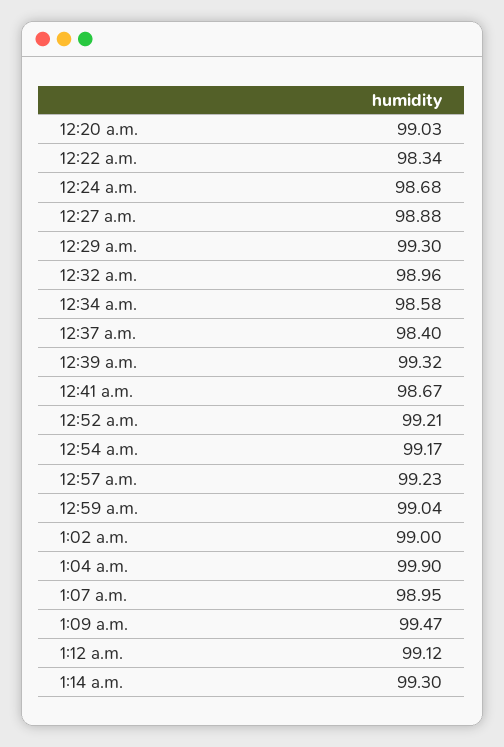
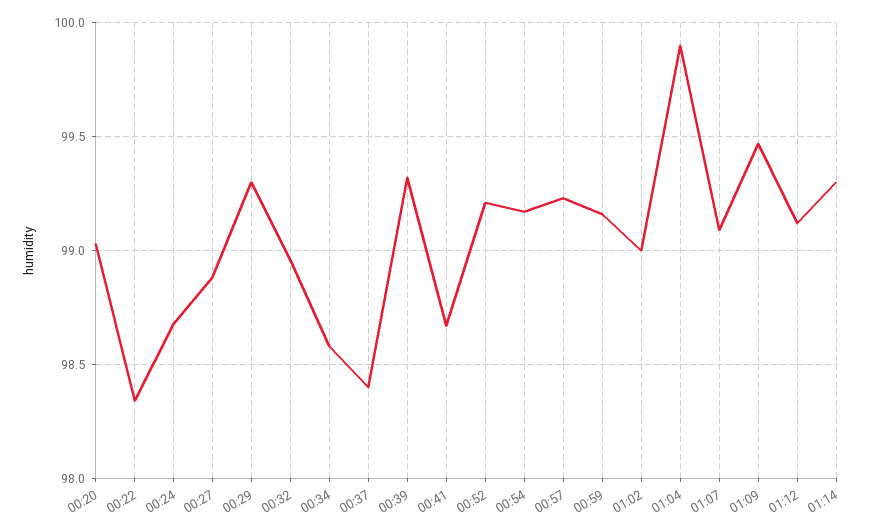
  {
    "12:20 a.m.": 99.03,
    "12:22 a.m.": 98.34,
    "12:24 a.m.": 98.68,
    "12:27 a.m.": 98.88,
    "12:29 a.m.": 99.3,
    "12:32 a.m.": 98.96,
    "12:34 a.m.": 98.58,
    "12:37 a.m.": 98.4,
    "12:39 a.m.": 99.32,
    "12:41 a.m.": 98.67,
    "12:52 a.m.": 99.21,
    "12:54 a.m.": 99.17,
    "12:57 a.m.": 99.23,
-   "12:59 a.m.": 99.04,
+   "12:59 a.m.": 99.15,
    "1:02 a.m.": 99,
    "1:04 a.m.": 99.9,
-   "1:07 a.m.": 98.95,
+   "1:07 a.m.": 99.1,
    "1:09 a.m.": 99.47,
    "1:12 a.m.": 99.12,
    "1:14 a.m.": 99.3
  }

